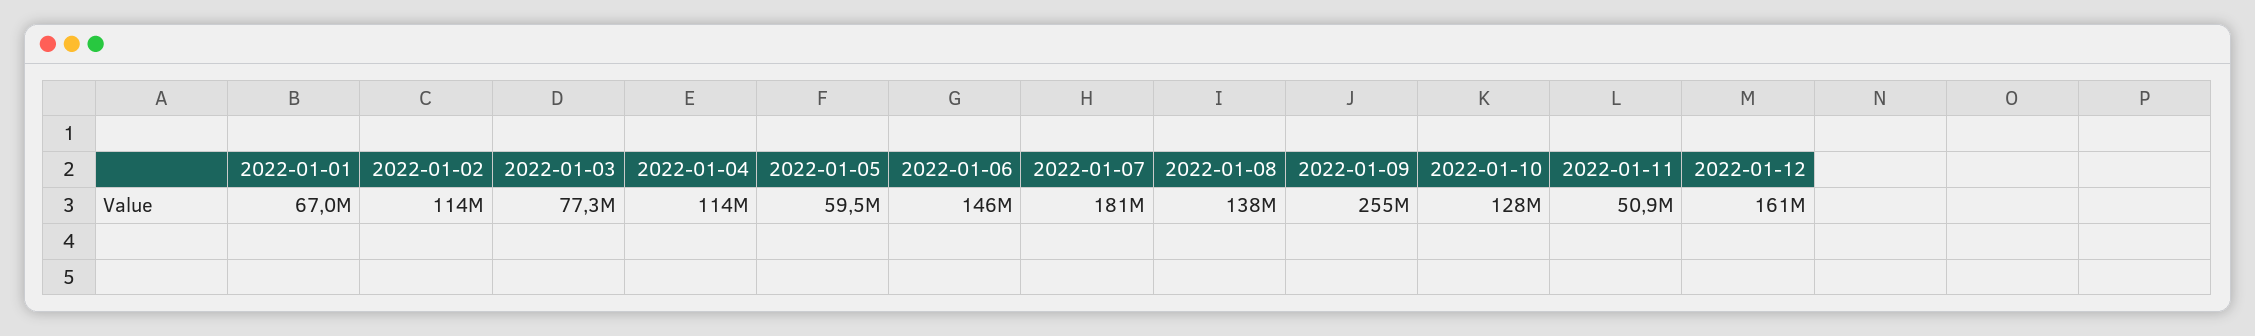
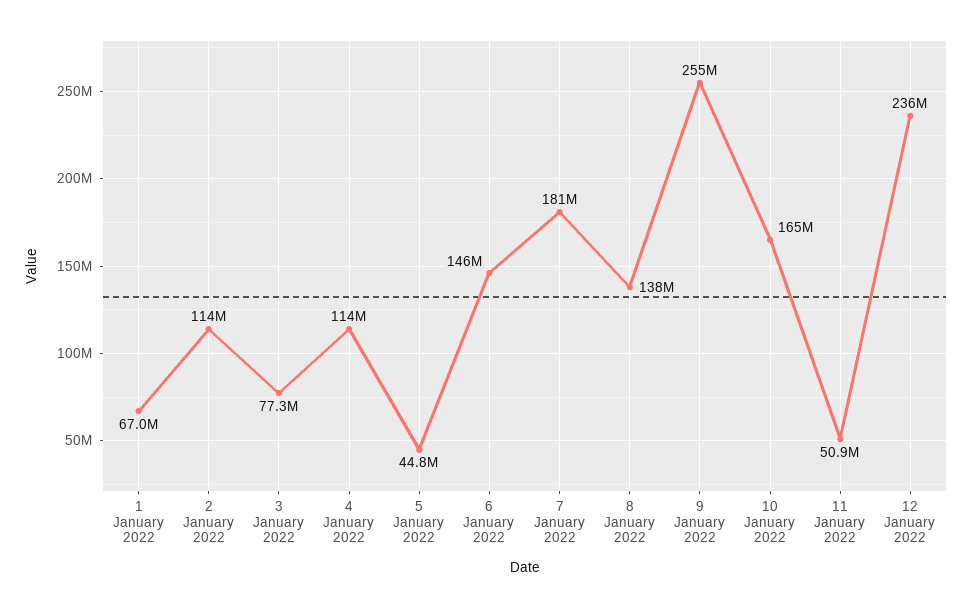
  {
    "2022-01-01": 67000000,
    "2022-01-02": 114000000,
    "2022-01-03": 77300000,
    "2022-01-04": 114000000,
-   "2022-01-05": 59500000,
+   "2022-01-05": 44800000,
    "2022-01-06": 146000000,
    "2022-01-07": 181000000,
    "2022-01-08": 138000000,
    "2022-01-09": 255000000,
-   "2022-01-10": 128000000,
+   "2022-01-10": 165000000,
    "2022-01-11": 50900000,
-   "2022-01-12": 161000000
+   "2022-01-12": 236000000
  }

